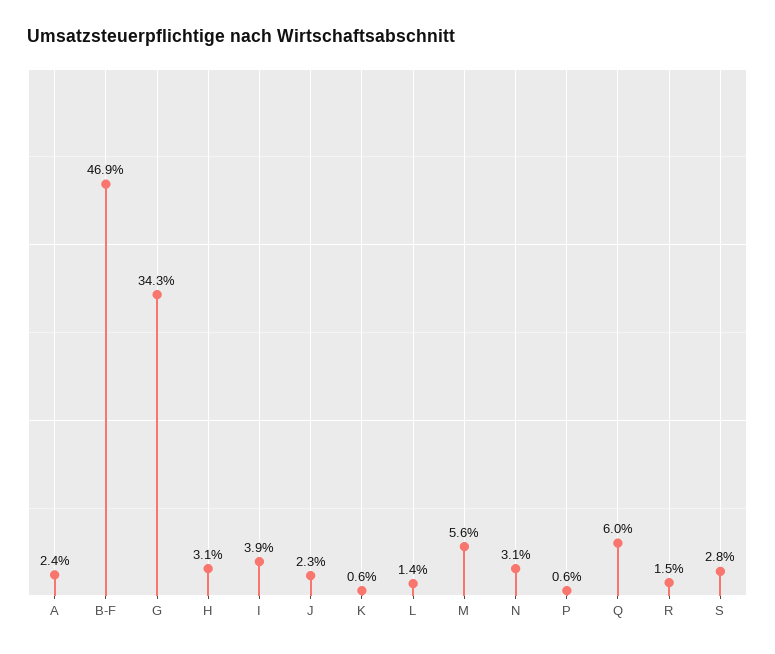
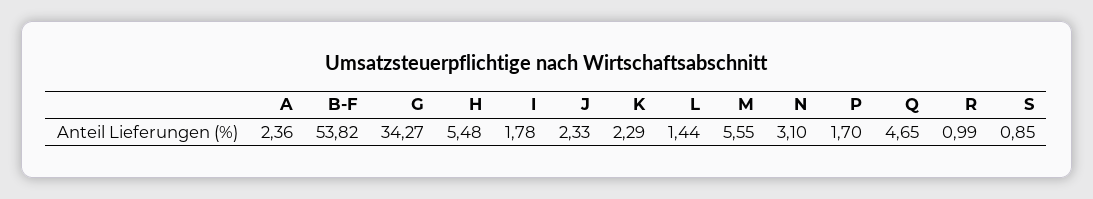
  {
    "A": 2.36,
-   "B-F": 46.9,
+   "B-F": 53.82,
    "G": 34.27,
-   "H": 3.1,
+   "H": 5.48,
-   "I": 3.9,
+   "I": 1.78,
    "J": 2.33,
-   "K": 0.6,
+   "K": 2.29,
    "L": 1.44,
    "M": 5.55,
    "N": 3.1,
-   "P": 0.6,
+   "P": 1.7,
-   "Q": 6,
+   "Q": 4.65,
-   "R": 1.5,
+   "R": 0.99,
-   "S": 2.8
+   "S": 0.85
  }

